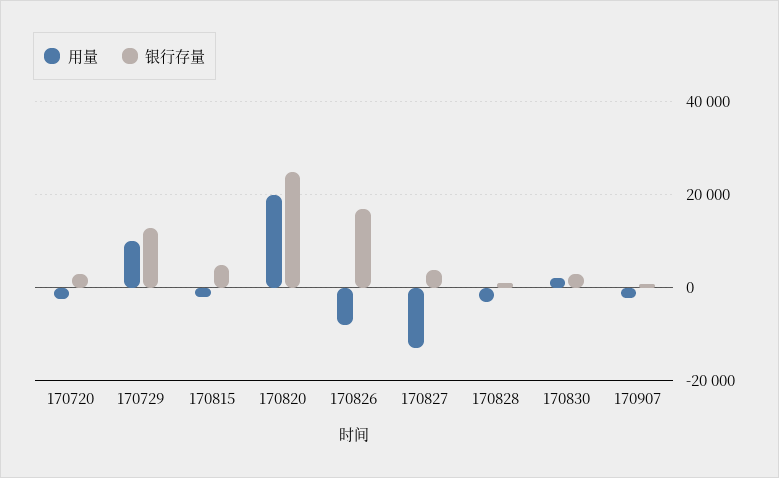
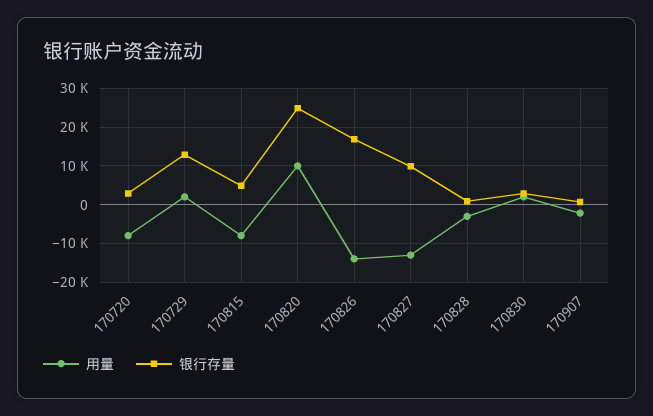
  {
    "用量": {
-     "170720": -2000,
+     "170720": -8000,
-     "170729": 10000,
+     "170729": 2000,
-     "170815": -2000,
+     "170815": -8000,
-     "170820": 20000,
+     "170820": 10000,
-     "170826": -8000,
+     "170826": -14000,
      "170827": -14000,
      "170828": -4000,
      "170830": 2000,
      "170907": -2000
    },
    "银行存量": {
      "170720": 2000,
      "170729": 12000,
      "170815": 4000,
      "170820": 24000,
      "170826": 16000,
-     "170827": 4000,
+     "170827": 10000,
      "170828": 0,
      "170830": 2000,
      "170907": 0
    }
  }

